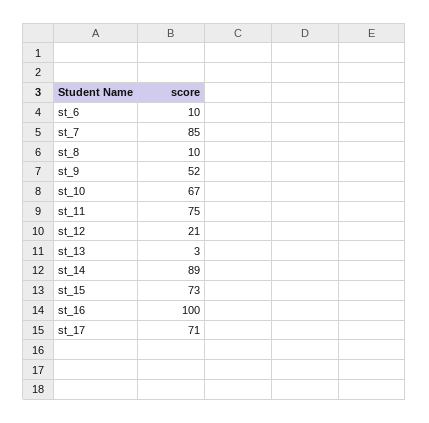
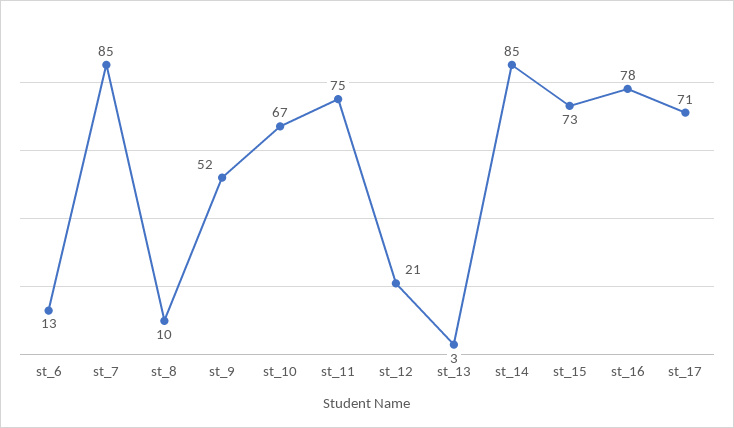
  {
-   "st_6": 10,
+   "st_6": 13,
    "st_7": 85,
    "st_8": 10,
    "st_9": 52,
    "st_10": 67,
    "st_11": 75,
    "st_12": 21,
    "st_13": 3,
-   "st_14": 89,
+   "st_14": 85,
    "st_15": 73,
-   "st_16": 100,
+   "st_16": 78,
    "st_17": 71
  }

